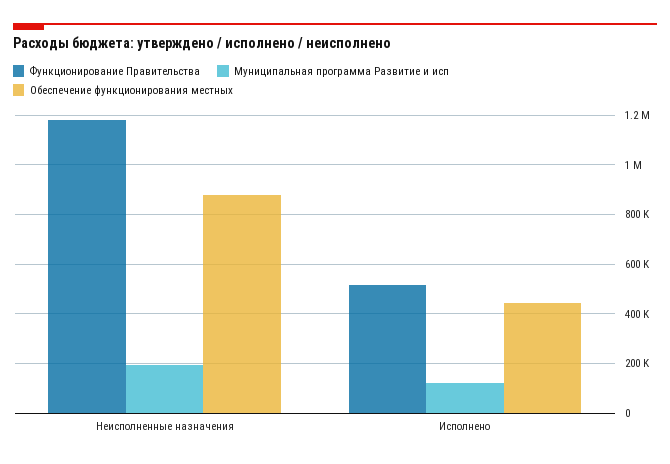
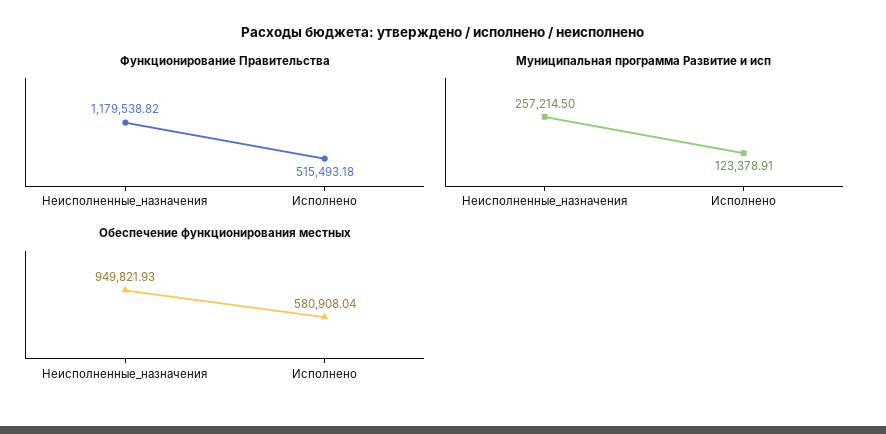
  {
    "Функционирование Правительства": {
      "Неисполненные назначения": 1179538.82,
      "Исполнено": 515493.18
    },
    "Муниципальная программа Развитие и исп": {
-     "Неисполненные назначения": 200000,
+     "Неисполненные назначения": 257214.5,
      "Исполнено": 123378.91
    },
    "Обеспечение функционирования местных": {
-     "Неисполненные назначения": 875000,
+     "Неисполненные назначения": 949821.93,
-     "Исполнено": 450000
+     "Исполнено": 580908.04
    }
  }

